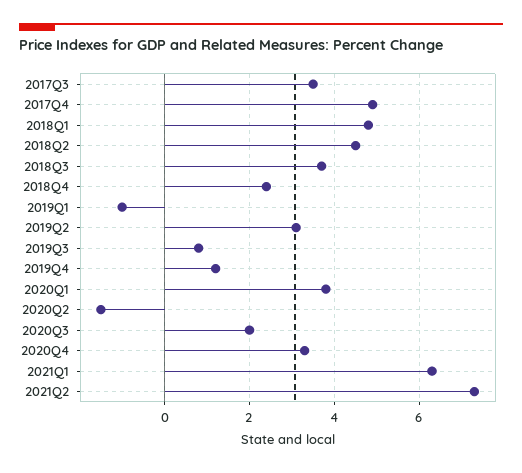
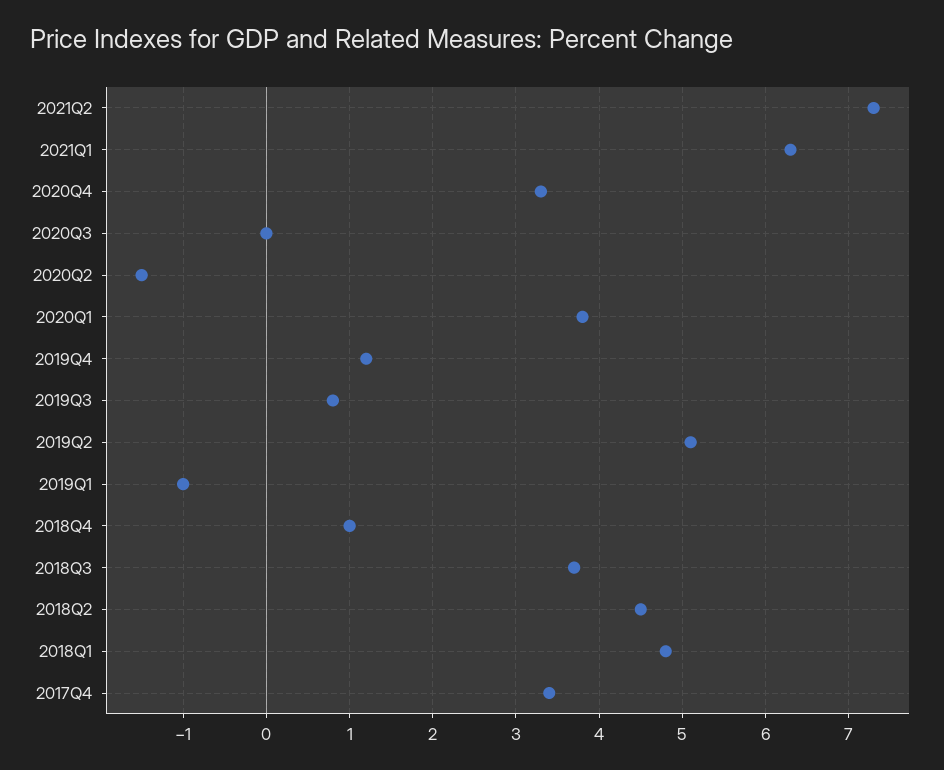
  {
-   "2017Q3": 3.5,
-   "2017Q4": 5,
+   "2017Q4": 3.4,
    "2018Q1": 4.8,
    "2018Q2": 4.5,
    "2018Q3": 3.7,
-   "2018Q4": 2.5,
+   "2018Q4": 1,
    "2019Q1": -1,
-   "2019Q2": 3,
+   "2019Q2": 5.1,
    "2019Q3": 0.8,
    "2019Q4": 1.2,
    "2020Q1": 3.8,
    "2020Q2": -1.5,
-   "2020Q3": 2,
+   "2020Q3": 0,
    "2020Q4": 3.3,
    "2021Q1": 6.3,
    "2021Q2": 7.3
  }

